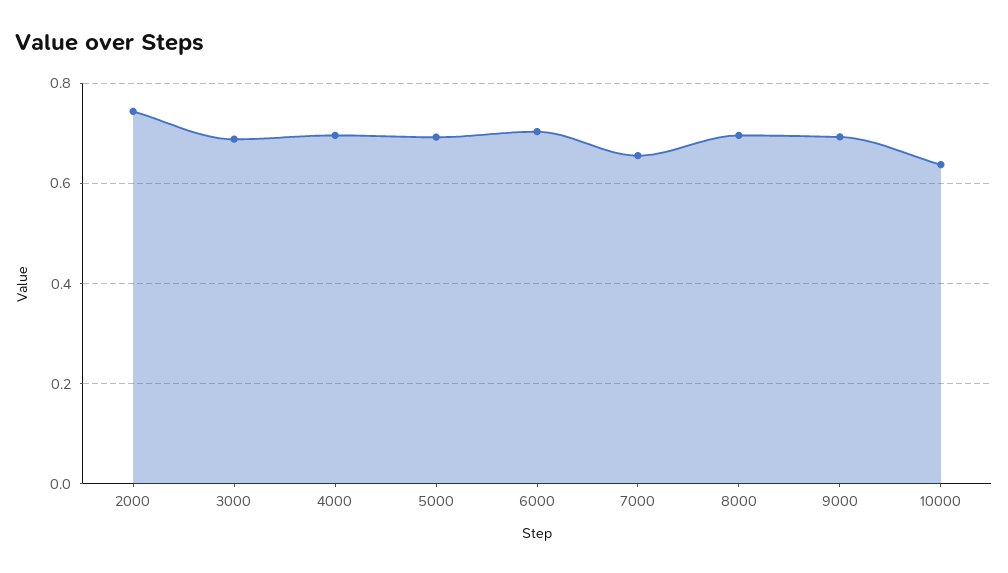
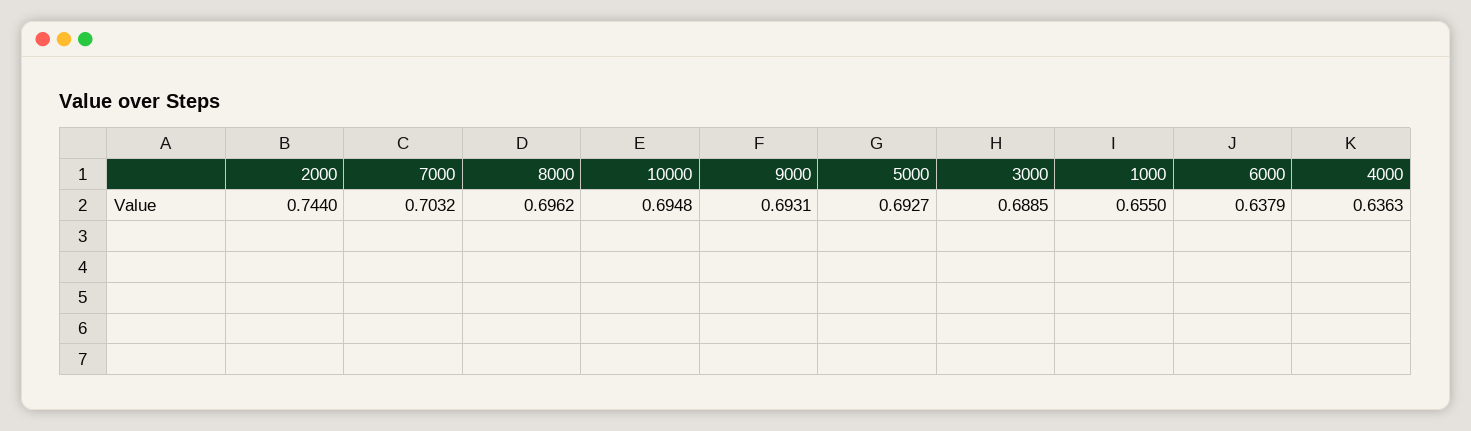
  {
    "2000": 0.744,
    "3000": 0.6885,
-   "4000": 0.7,
+   "4000": 0.6363,
    "5000": 0.6927,
-   "6000": 0.7,
+   "6000": 0.6379,
-   "7000": 0.66,
+   "7000": 0.7032,
    "8000": 0.6962,
    "9000": 0.6931,
-   "10000": 0.64
+   "10000": 0.6948,
+   "1000": 0.655
  }

